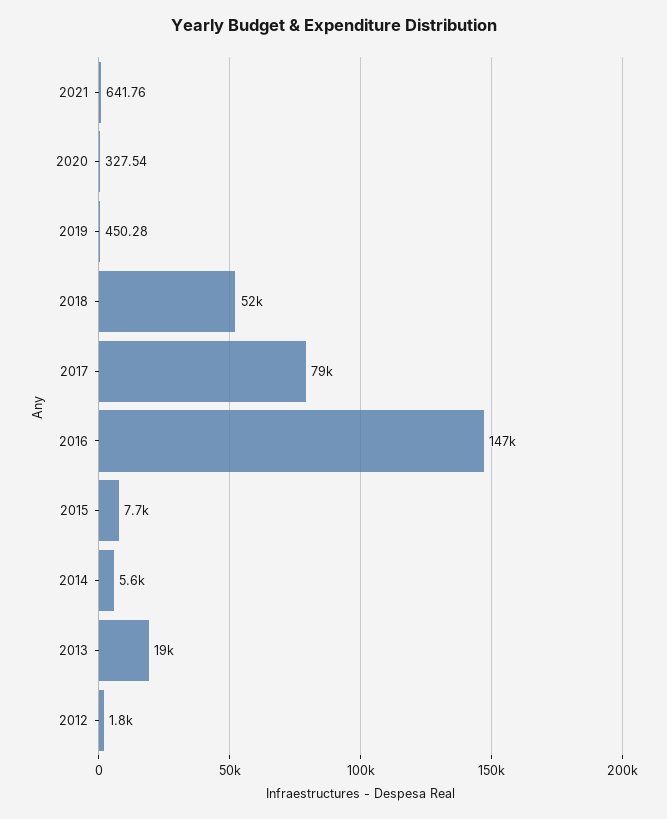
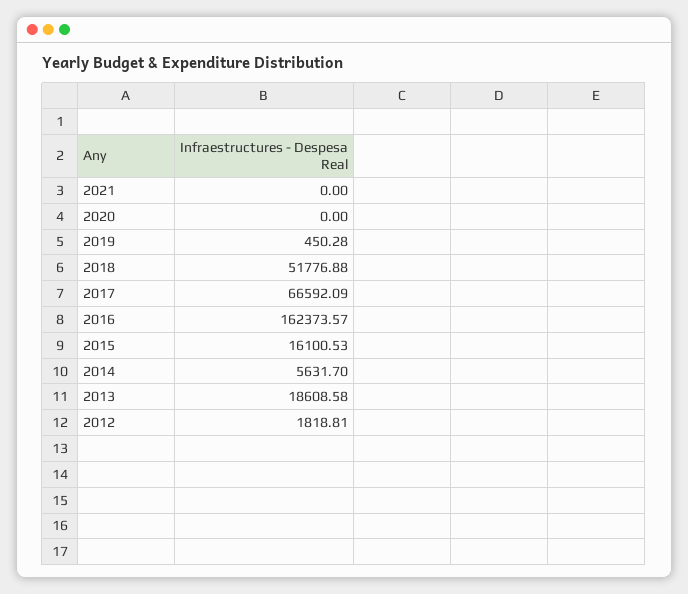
  {
-   "2021": 641.76,
+   "2021": 0,
-   "2020": 327.54,
+   "2020": 0,
    "2019": 450.28,
    "2018": 51776.88,
-   "2017": 79000,
+   "2017": 66592.09,
-   "2016": 147000,
+   "2016": 162373.57,
-   "2015": 7700,
+   "2015": 16100.53,
    "2014": 5631.7,
    "2013": 18608.58,
    "2012": 1818.81
  }

